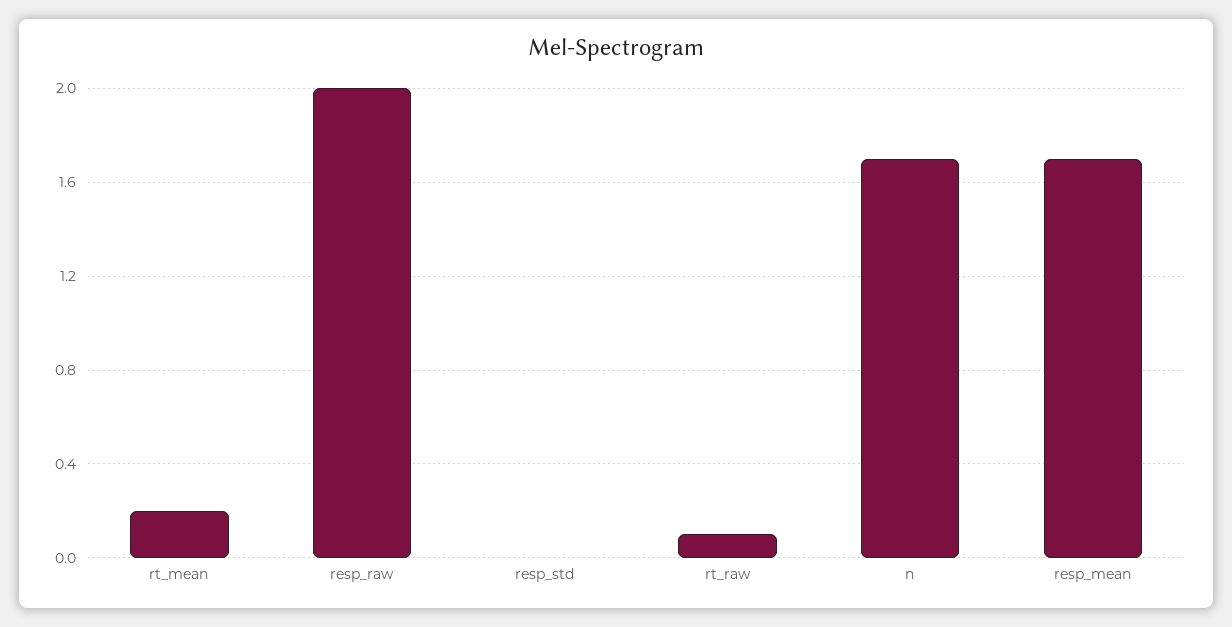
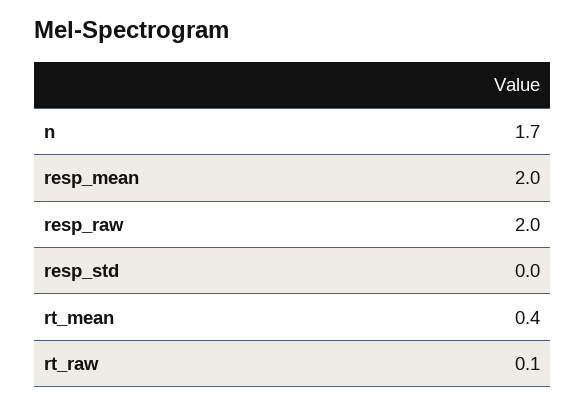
  {
-   "rt_mean": 0.2,
+   "rt_mean": 0.4,
    "resp_raw": 2,
    "resp_std": 0,
    "rt_raw": 0.1,
    "n": 1.7,
-   "resp_mean": 1.7
+   "resp_mean": 2
  }

